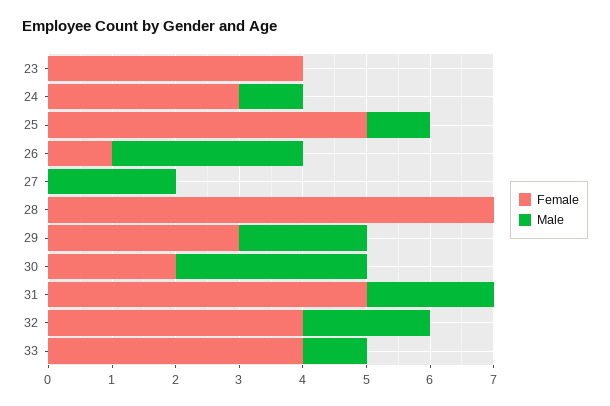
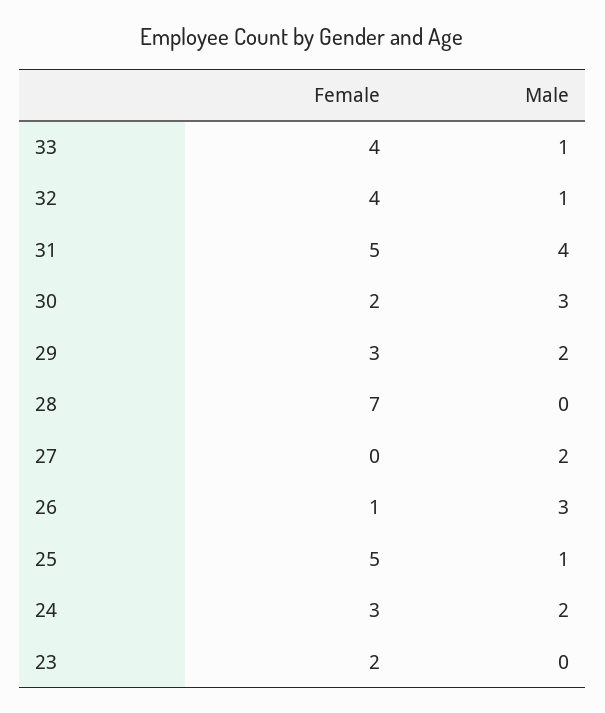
  {
    "Female": {
-     "23": 4,
+     "23": 2,
      "24": 3,
      "25": 5,
      "26": 1,
      "27": 0,
      "28": 7,
      "29": 3,
      "30": 2,
      "31": 5,
      "32": 4,
      "33": 4
    },
    "Male": {
      "23": 0,
-     "24": 1,
+     "24": 2,
      "25": 1,
      "26": 3,
      "27": 2,
      "28": 0,
      "29": 2,
      "30": 3,
-     "31": 2,
+     "31": 4,
-     "32": 2,
+     "32": 1,
      "33": 1
    }
  }

